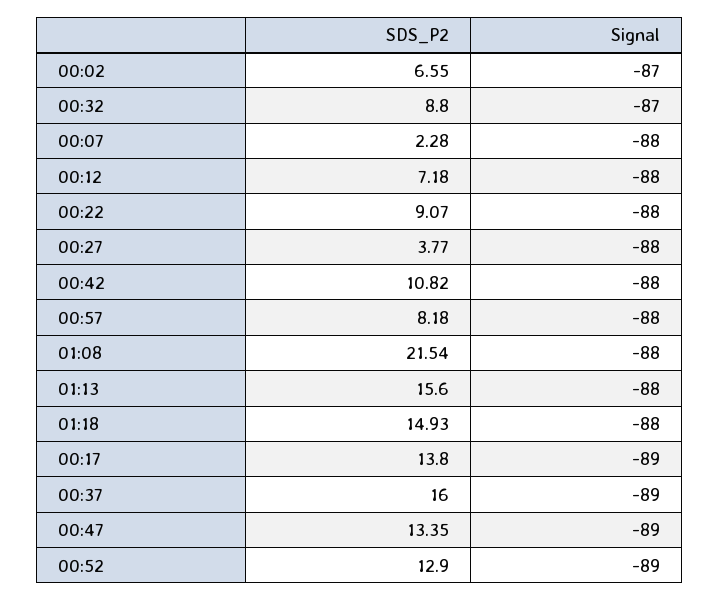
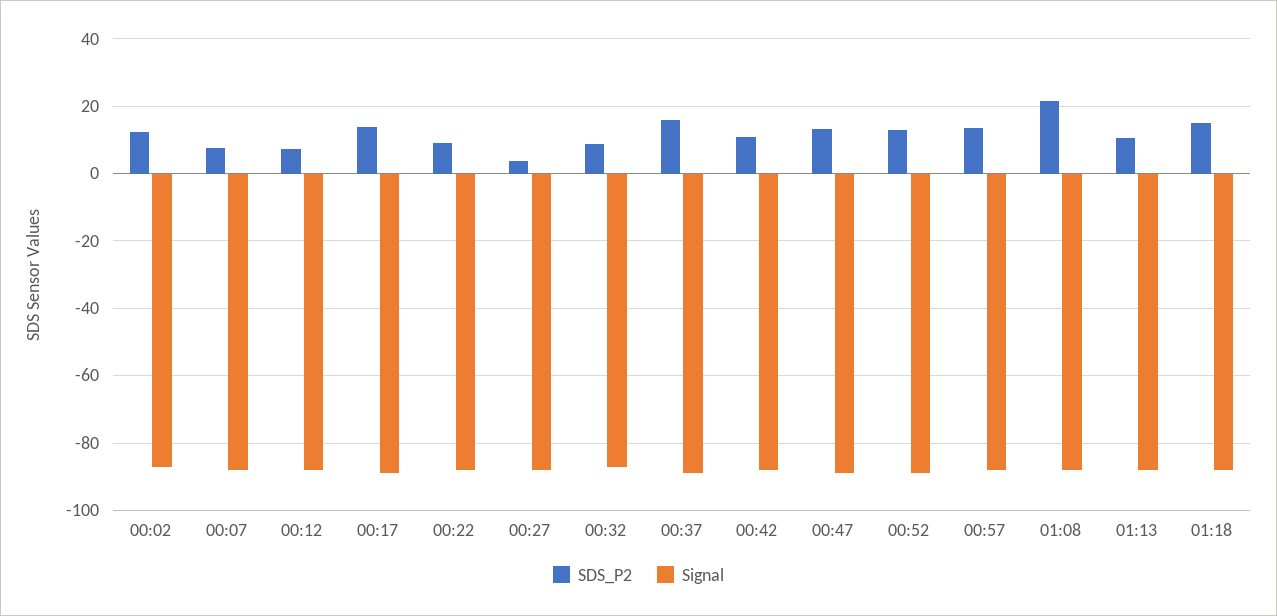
  {
    "SDS_P2": {
-     "00:02": 6.55,
+     "00:02": 12,
      "00:32": 8.8,
-     "00:07": 2.28,
+     "00:07": 8,
      "00:12": 7.18,
      "00:22": 9.07,
      "00:27": 3.77,
      "00:42": 10.82,
-     "00:57": 8.18,
+     "00:57": 14,
      "01:08": 21.54,
-     "01:13": 15.6,
+     "01:13": 10,
      "01:18": 14.93,
      "00:17": 13.8,
      "00:37": 16,
      "00:47": 13.35,
      "00:52": 12.9
    },
    "Signal": {
      "00:02": -87,
      "00:32": -87,
      "00:07": -88,
      "00:12": -88,
      "00:22": -88,
      "00:27": -88,
      "00:42": -88,
      "00:57": -88,
      "01:08": -88,
      "01:13": -88,
      "01:18": -88,
      "00:17": -89,
      "00:37": -89,
      "00:47": -89,
      "00:52": -89
    }
  }

